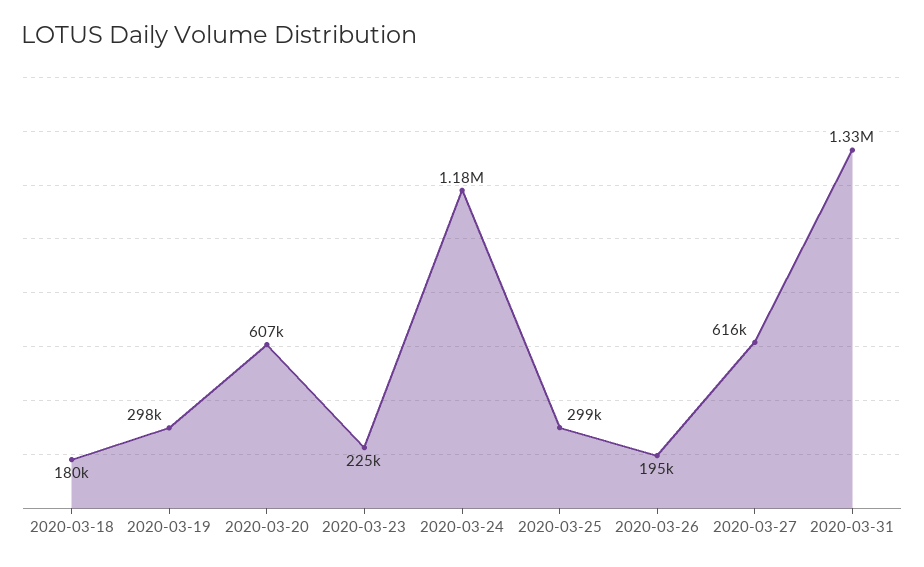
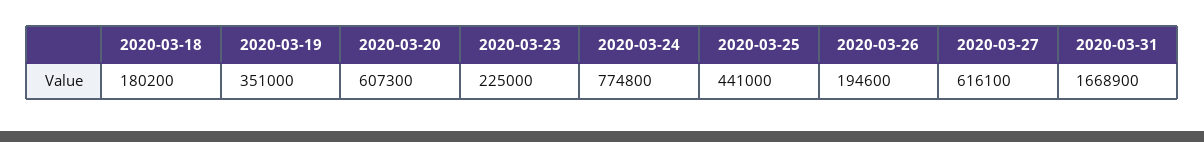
  {
    "2020-03-18": 180200,
-   "2020-03-19": 298000,
+   "2020-03-19": 351000,
    "2020-03-20": 607300,
    "2020-03-23": 225000,
-   "2020-03-24": 1180000,
+   "2020-03-24": 774800,
-   "2020-03-25": 299000,
+   "2020-03-25": 441000,
    "2020-03-26": 194600,
    "2020-03-27": 616100,
-   "2020-03-31": 1330000
+   "2020-03-31": 1668900
  }

